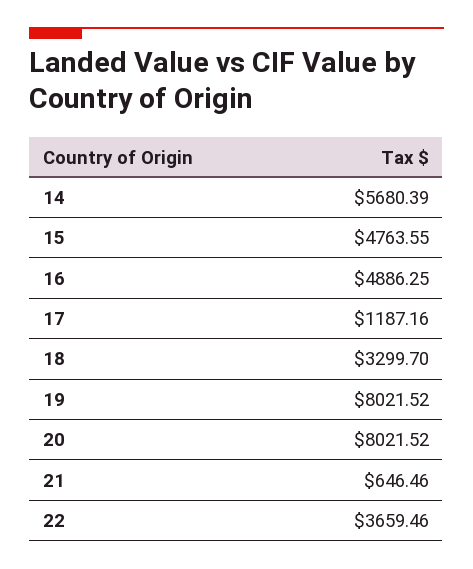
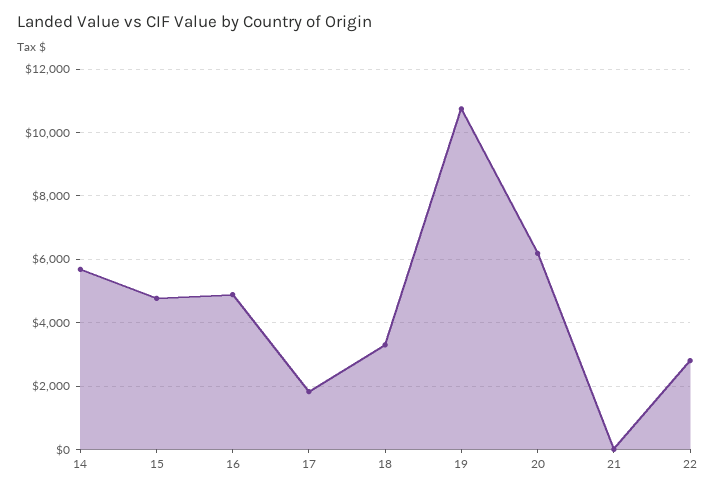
  {
    "14": 5680.39,
    "15": 4763.55,
    "16": 4886.25,
-   "17": 1187.16,
+   "17": 1800,
    "18": 3299.7,
-   "19": 8021.52,
+   "19": 10800,
-   "20": 8021.52,
+   "20": 6200,
-   "21": 646.46,
+   "21": 0,
-   "22": 3659.46
+   "22": 2800
  }

